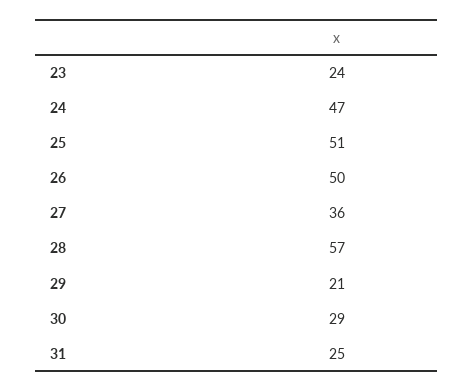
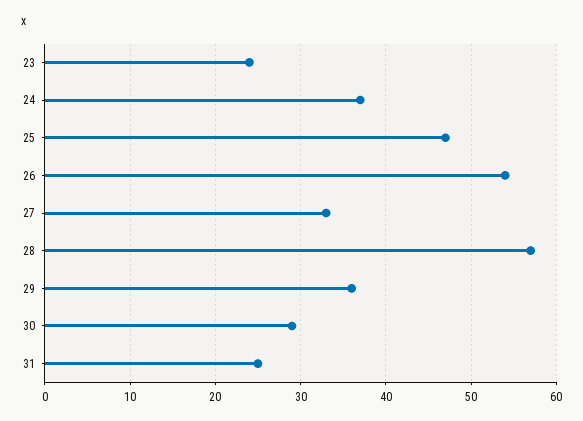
  {
    "23": 24,
-   "24": 47,
+   "24": 37,
-   "25": 51,
+   "25": 47,
-   "26": 50,
+   "26": 54,
-   "27": 36,
+   "27": 33,
    "28": 57,
-   "29": 21,
+   "29": 36,
    "30": 29,
    "31": 25
  }

